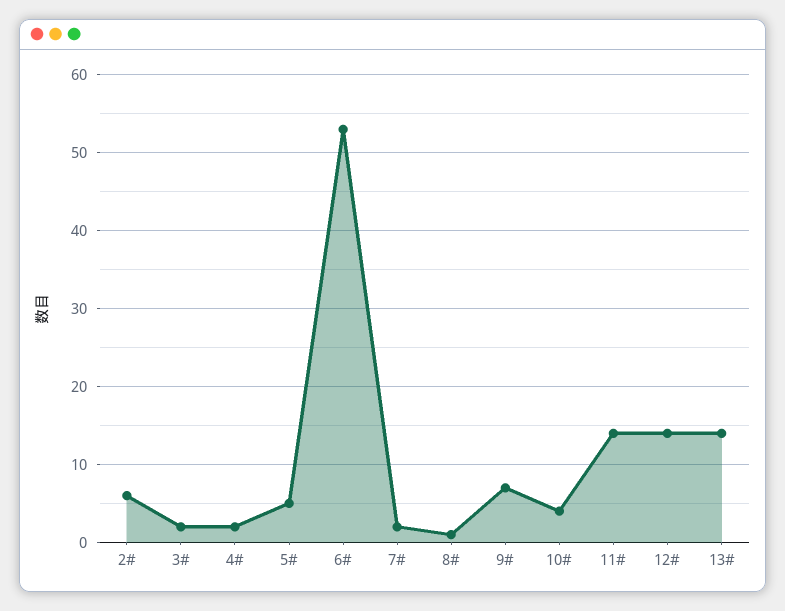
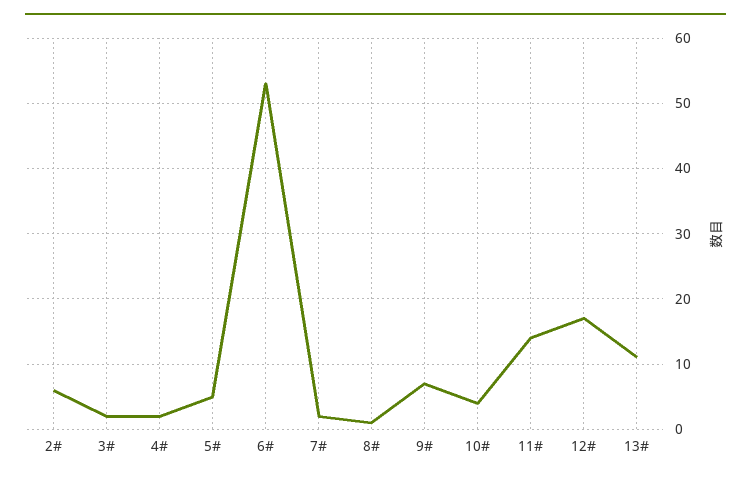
  {
    "2#": 6,
    "3#": 2,
    "4#": 2,
    "5#": 5,
    "6#": 53,
    "7#": 2,
    "8#": 1,
    "9#": 7,
    "10#": 4,
    "11#": 14,
-   "12#": 14,
+   "12#": 17,
-   "13#": 14
+   "13#": 11
  }

